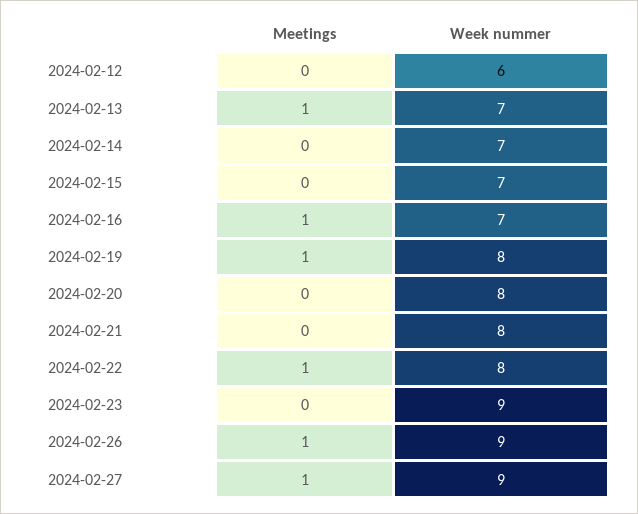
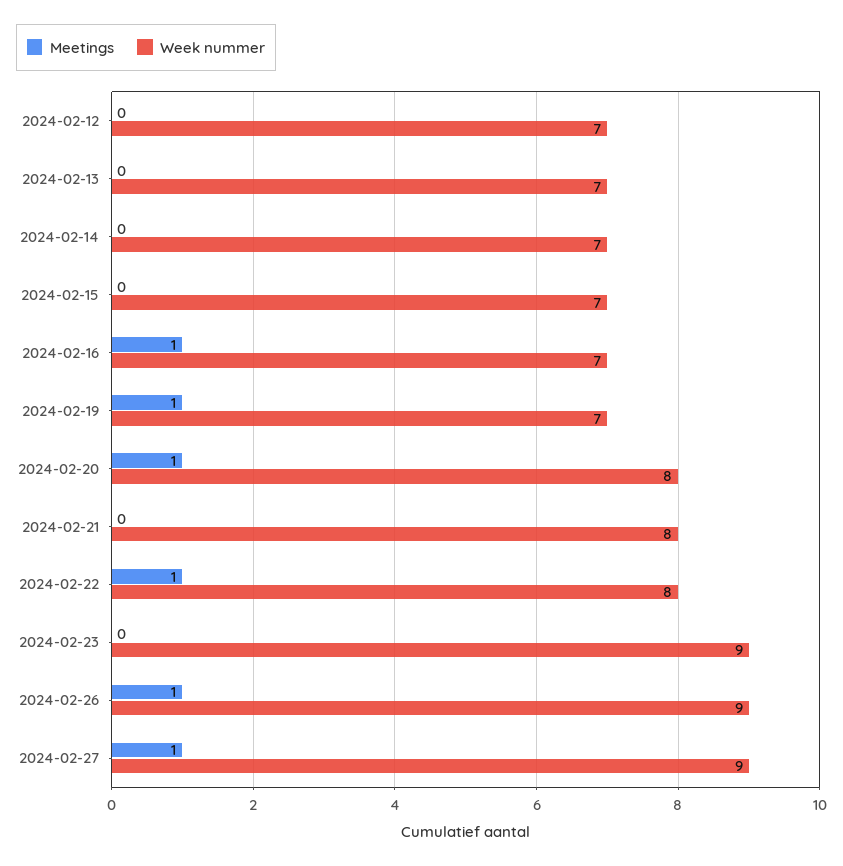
  {
    "Meetings": {
      "2024-02-12": 0,
-     "2024-02-13": 1,
+     "2024-02-13": 0,
      "2024-02-14": 0,
      "2024-02-15": 0,
      "2024-02-16": 1,
      "2024-02-19": 1,
-     "2024-02-20": 0,
+     "2024-02-20": 1,
      "2024-02-21": 0,
      "2024-02-22": 1,
      "2024-02-23": 0,
      "2024-02-26": 1,
      "2024-02-27": 1
    },
    "Week nummer": {
-     "2024-02-12": 6,
+     "2024-02-12": 7,
      "2024-02-13": 7,
      "2024-02-14": 7,
      "2024-02-15": 7,
      "2024-02-16": 7,
-     "2024-02-19": 8,
+     "2024-02-19": 7,
      "2024-02-20": 8,
      "2024-02-21": 8,
      "2024-02-22": 8,
      "2024-02-23": 9,
      "2024-02-26": 9,
      "2024-02-27": 9
    }
  }

